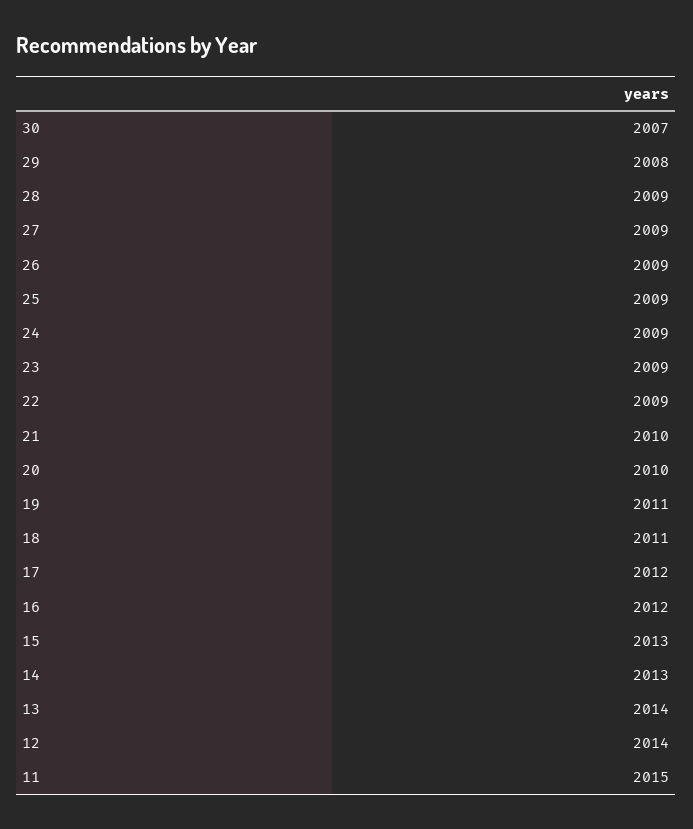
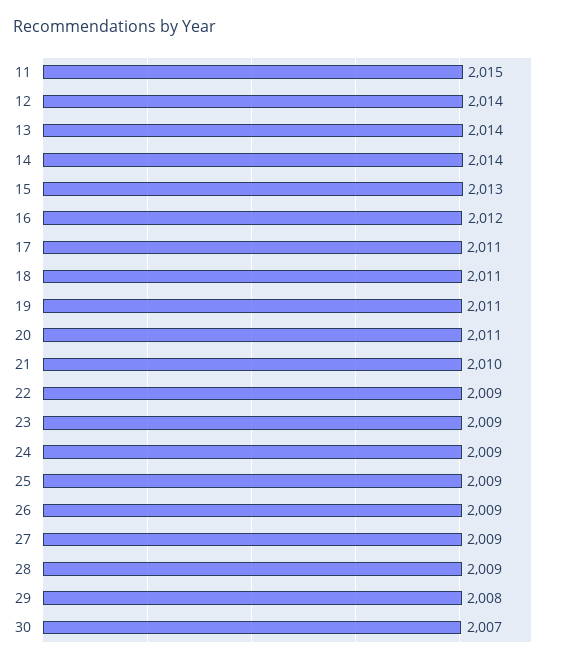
  {
    "30": 2007,
    "29": 2008,
    "28": 2009,
    "27": 2009,
    "26": 2009,
    "25": 2009,
    "24": 2009,
    "23": 2009,
    "22": 2009,
    "21": 2010,
-   "20": 2010,
+   "20": 2011,
    "19": 2011,
    "18": 2011,
-   "17": 2012,
+   "17": 2011,
    "16": 2012,
    "15": 2013,
-   "14": 2013,
+   "14": 2014,
    "13": 2014,
    "12": 2014,
    "11": 2015
  }

